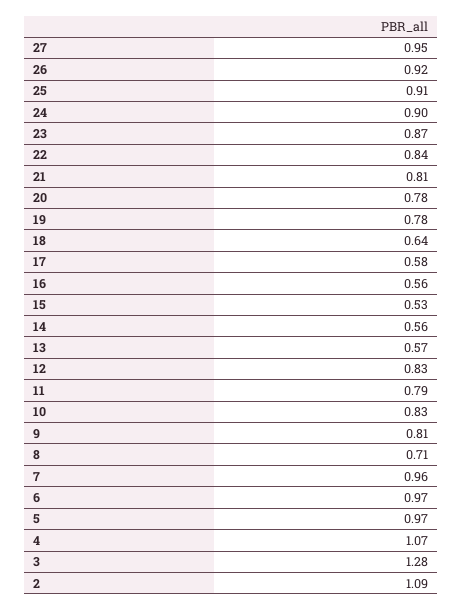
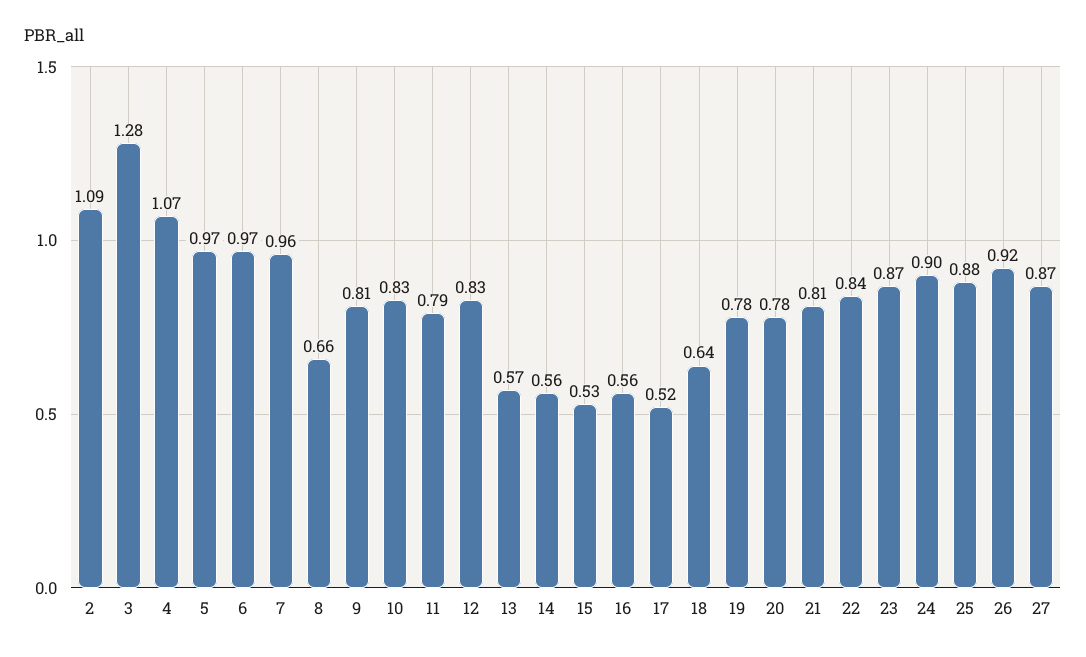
  {
-   "27": 0.95,
+   "27": 0.87,
    "26": 0.92,
-   "25": 0.91,
+   "25": 0.88,
    "24": 0.9,
    "23": 0.87,
    "22": 0.84,
    "21": 0.81,
    "20": 0.78,
    "19": 0.78,
    "18": 0.64,
-   "17": 0.58,
+   "17": 0.52,
    "16": 0.56,
    "15": 0.53,
    "14": 0.56,
    "13": 0.57,
    "12": 0.83,
    "11": 0.79,
    "10": 0.83,
    "9": 0.81,
-   "8": 0.71,
+   "8": 0.66,
    "7": 0.96,
    "6": 0.97,
    "5": 0.97,
    "4": 1.07,
    "3": 1.28,
    "2": 1.09
  }

